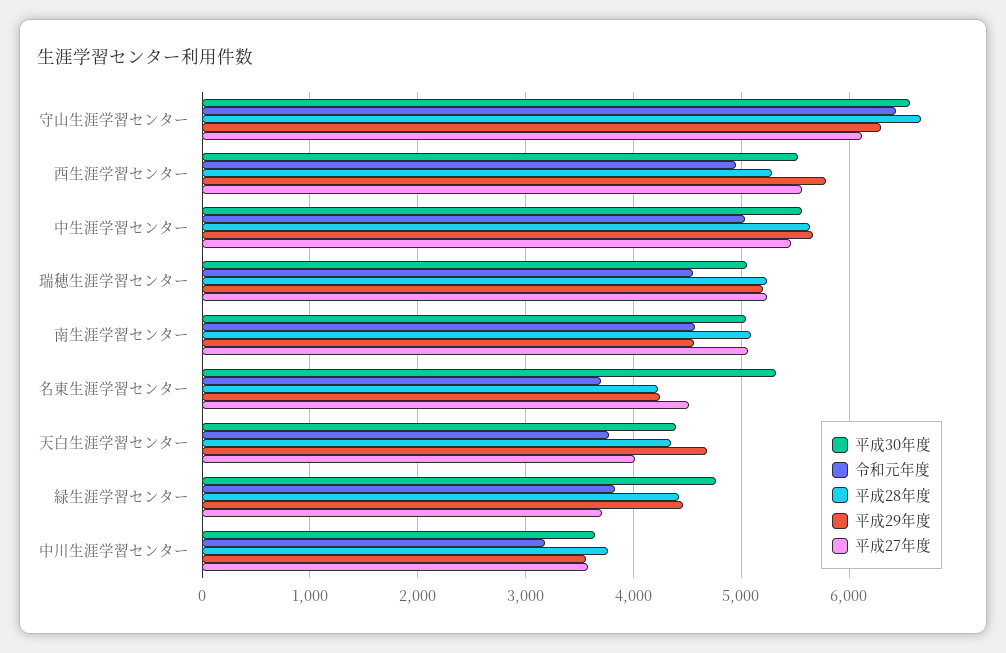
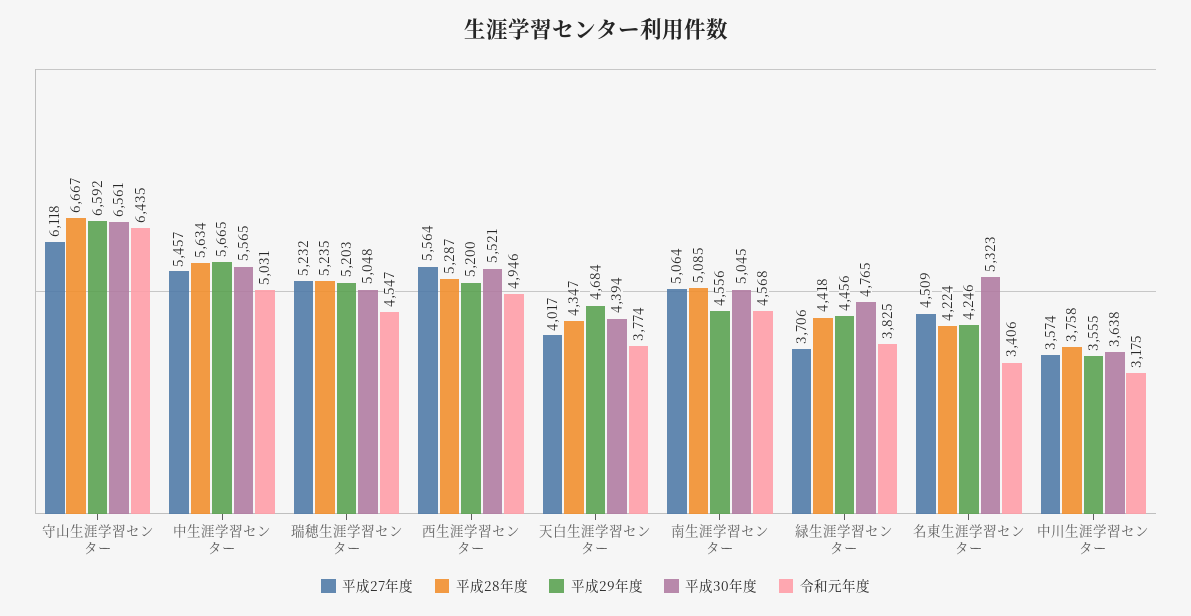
  {
    "平成30年度": {
      "守山生涯学習センター": 6561,
      "西生涯学習センター": 5521,
      "中生涯学習センター": 5565,
      "瑞穂生涯学習センター": 5048,
      "南生涯学習センター": 5045,
      "名東生涯学習センター": 5323,
      "天白生涯学習センター": 4394,
      "緑生涯学習センター": 4765,
      "中川生涯学習センター": 3638
    },
    "令和元年度": {
      "守山生涯学習センター": 6435,
      "西生涯学習センター": 4946,
      "中生涯学習センター": 5031,
      "瑞穂生涯学習センター": 4547,
      "南生涯学習センター": 4568,
-     "名東生涯学習センター": 3700,
+     "名東生涯学習センター": 3406,
      "天白生涯学習センター": 3774,
      "緑生涯学習センター": 3825,
      "中川生涯学習センター": 3175
    },
    "平成28年度": {
      "守山生涯学習センター": 6667,
      "西生涯学習センター": 5287,
      "中生涯学習センター": 5634,
      "瑞穂生涯学習センター": 5235,
      "南生涯学習センター": 5085,
      "名東生涯学習センター": 4224,
      "天白生涯学習センター": 4347,
      "緑生涯学習センター": 4418,
      "中川生涯学習センター": 3758
    },
    "平成29年度": {
-     "守山生涯学習センター": 6300,
+     "守山生涯学習センター": 6592,
-     "西生涯学習センター": 5800,
+     "西生涯学習センター": 5200,
      "中生涯学習センター": 5665,
      "瑞穂生涯学習センター": 5203,
      "南生涯学習センター": 4556,
      "名東生涯学習センター": 4246,
      "天白生涯学習センター": 4684,
      "緑生涯学習センター": 4456,
      "中川生涯学習センター": 3555
    },
    "平成27年度": {
      "守山生涯学習センター": 6118,
      "西生涯学習センター": 5564,
      "中生涯学習センター": 5457,
      "瑞穂生涯学習センター": 5232,
      "南生涯学習センター": 5064,
      "名東生涯学習センター": 4509,
      "天白生涯学習センター": 4017,
      "緑生涯学習センター": 3706,
      "中川生涯学習センター": 3574
    }
  }

